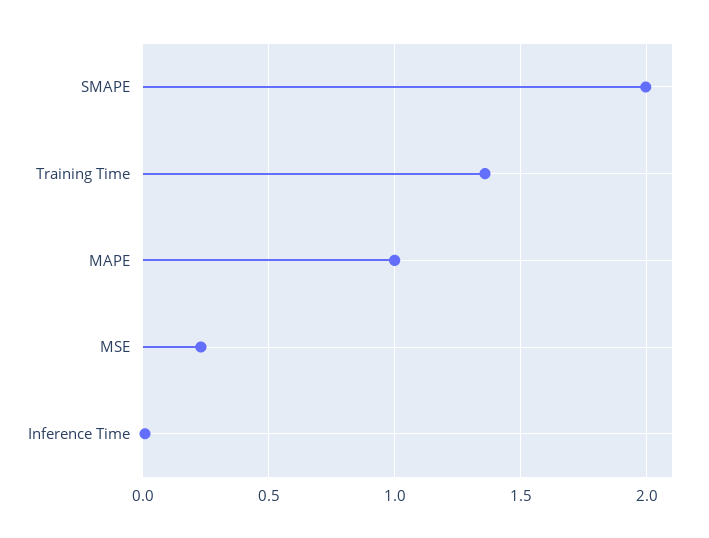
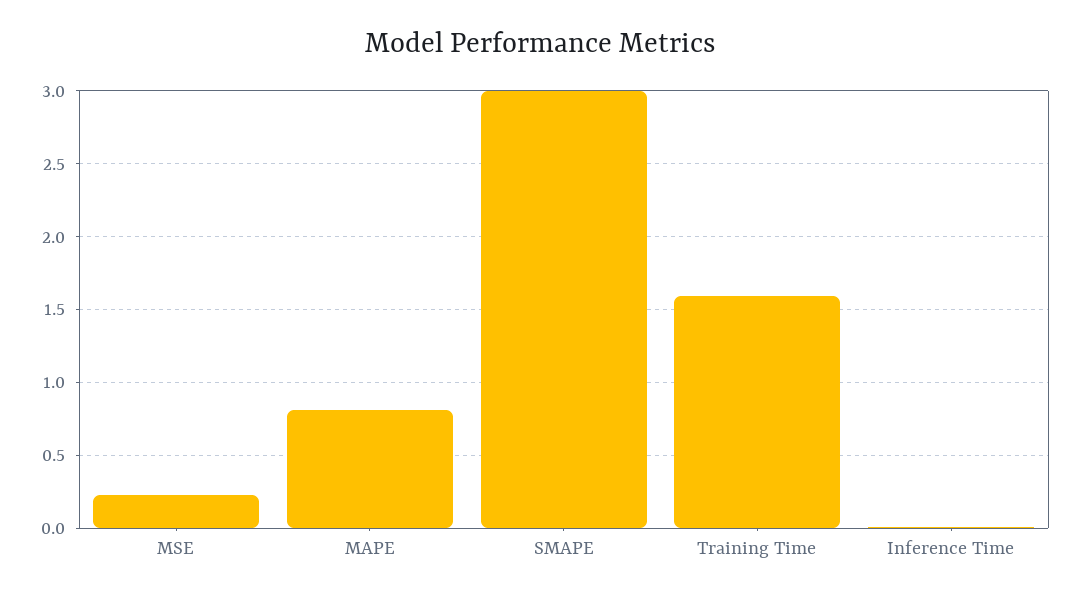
  {
-   "SMAPE": 2,
+   "SMAPE": 3,
-   "Training Time": 1.35,
+   "Training Time": 1.6,
-   "MAPE": 1,
+   "MAPE": 0.8,
    "MSE": 0.25,
    "Inference Time": 0
  }

